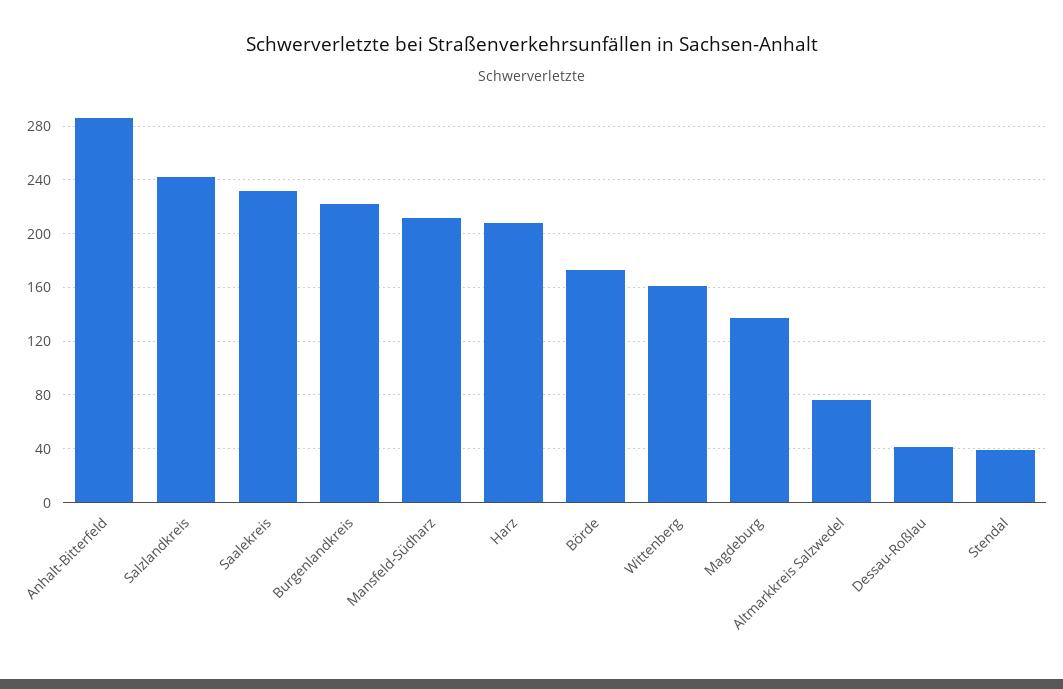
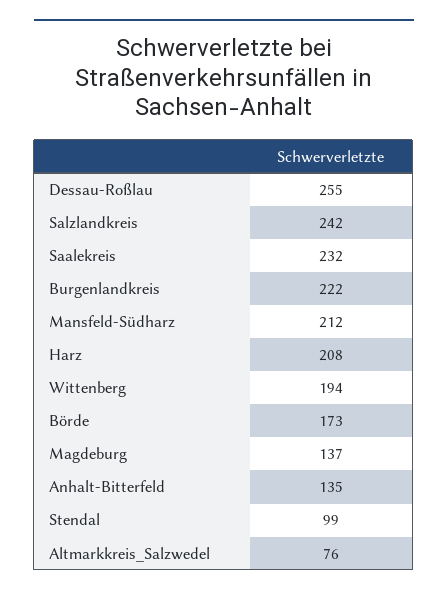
  {
-   "Anhalt-Bitterfeld": 285,
+   "Anhalt-Bitterfeld": 135,
    "Salzlandkreis": 242,
    "Saalekreis": 232,
    "Burgenlandkreis": 222,
    "Mansfeld-Südharz": 212,
    "Harz": 208,
    "Börde": 173,
-   "Wittenberg": 160,
+   "Wittenberg": 194,
    "Magdeburg": 137,
    "Altmarkkreis Salzwedel": 76,
-   "Dessau-Roßlau": 40,
+   "Dessau-Roßlau": 255,
-   "Stendal": 40
+   "Stendal": 99
  }

